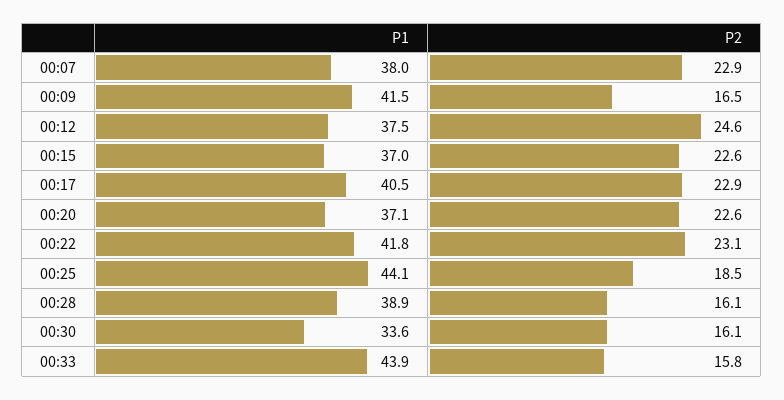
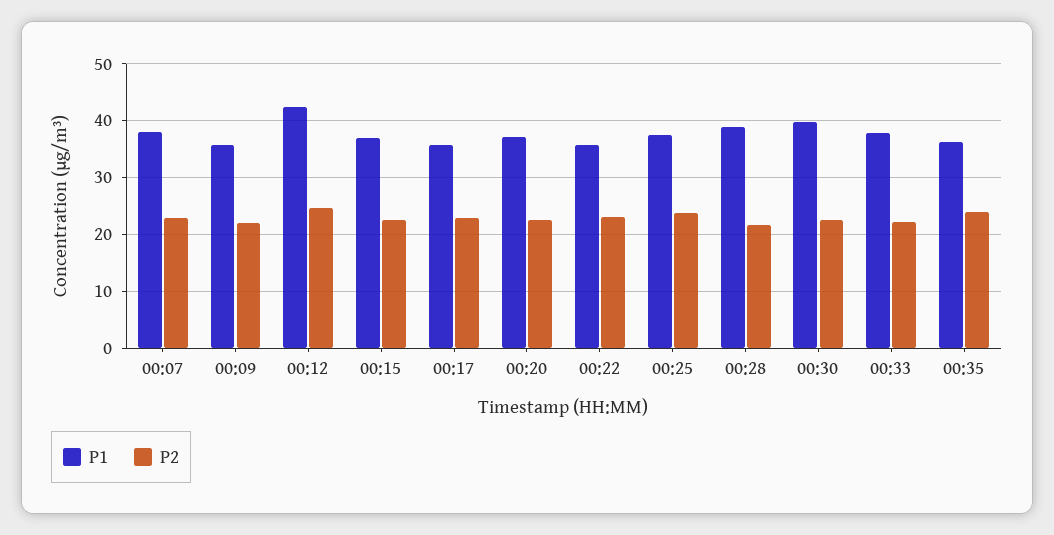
  {
    "P1": {
      "00:07": 38,
-     "00:09": 41.5,
+     "00:09": 36,
-     "00:12": 37.5,
+     "00:12": 42,
      "00:15": 37,
-     "00:17": 40.5,
+     "00:17": 36,
      "00:20": 37.1,
-     "00:22": 41.8,
+     "00:22": 36,
-     "00:25": 44.1,
+     "00:25": 38,
      "00:28": 38.9,
-     "00:30": 33.6,
+     "00:30": 40,
-     "00:33": 43.9
+     "00:33": 38,
+     "00:35": 36
    },
    "P2": {
      "00:07": 22.9,
-     "00:09": 16.5,
+     "00:09": 22,
      "00:12": 24.6,
      "00:15": 22.6,
      "00:17": 22.9,
      "00:20": 22.6,
      "00:22": 23.1,
-     "00:25": 18.5,
+     "00:25": 24,
-     "00:28": 16.1,
+     "00:28": 22,
-     "00:30": 16.1,
+     "00:30": 22,
-     "00:33": 15.8
+     "00:33": 22,
+     "00:35": 24
    }
  }

